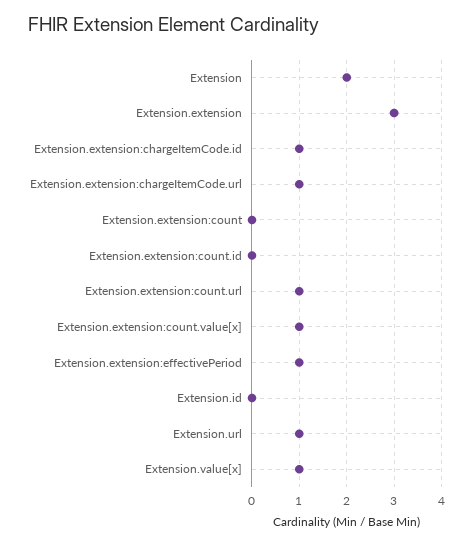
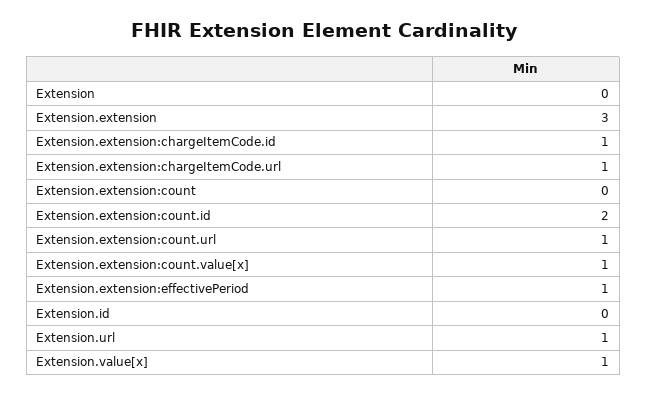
  {
-   "Extension": 2,
+   "Extension": 0,
    "Extension.extension": 3,
    "Extension.extension:chargeItemCode.id": 1,
    "Extension.extension:chargeItemCode.url": 1,
    "Extension.extension:count": 0,
-   "Extension.extension:count.id": 0,
+   "Extension.extension:count.id": 2,
    "Extension.extension:count.url": 1,
    "Extension.extension:count.value[x]": 1,
    "Extension.extension:effectivePeriod": 1,
    "Extension.id": 0,
    "Extension.url": 1,
    "Extension.value[x]": 1
  }

